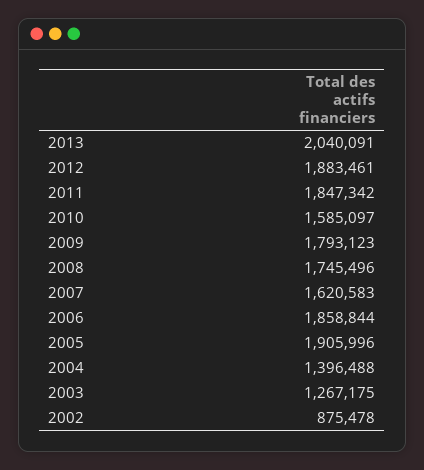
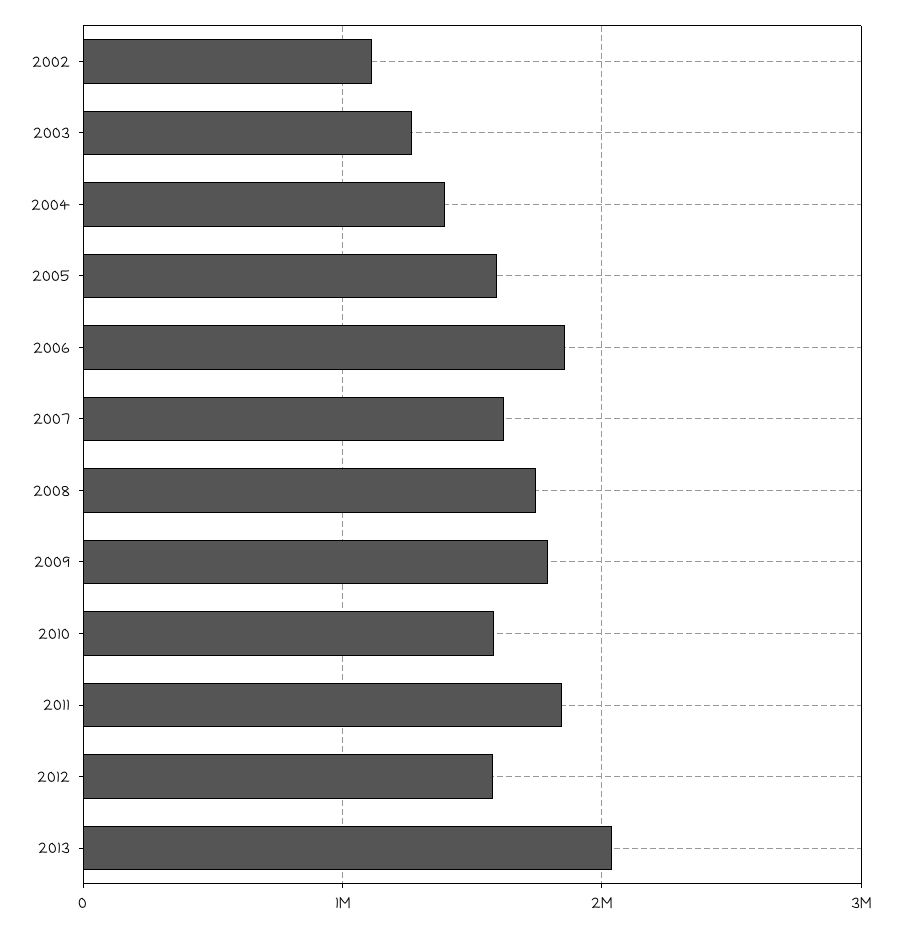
  {
    "2013": 2040091,
-   "2012": 1883461,
+   "2012": 1600000,
    "2011": 1847342,
    "2010": 1585097,
    "2009": 1793123,
    "2008": 1745496,
    "2007": 1620583,
    "2006": 1858844,
-   "2005": 1905996,
+   "2005": 1600000,
    "2004": 1396488,
    "2003": 1267175,
-   "2002": 875478
+   "2002": 1100000
  }

